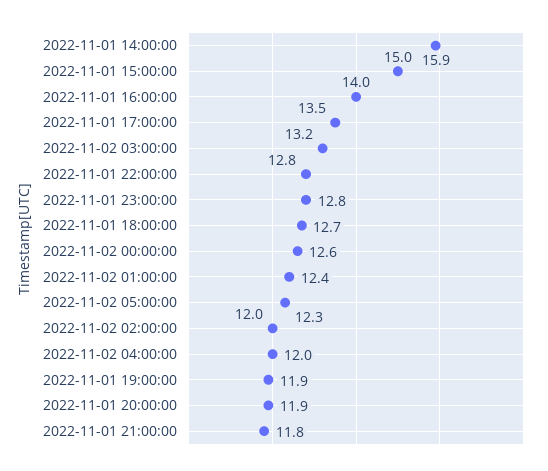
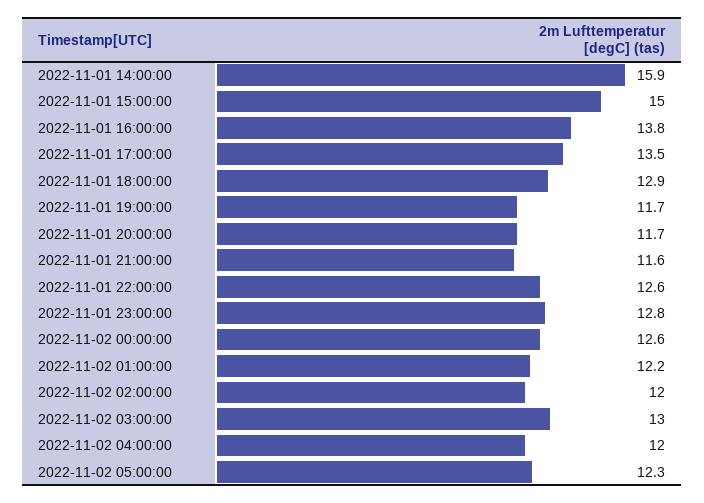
  {
    "2022-11-01 14:00:00": 15.9,
    "2022-11-01 15:00:00": 15,
-   "2022-11-01 16:00:00": 14,
+   "2022-11-01 16:00:00": 13.8,
    "2022-11-01 17:00:00": 13.5,
-   "2022-11-02 03:00:00": 13.2,
+   "2022-11-02 03:00:00": 13,
-   "2022-11-01 22:00:00": 12.8,
+   "2022-11-01 22:00:00": 12.6,
    "2022-11-01 23:00:00": 12.8,
-   "2022-11-01 18:00:00": 12.7,
+   "2022-11-01 18:00:00": 12.9,
    "2022-11-02 00:00:00": 12.6,
-   "2022-11-02 01:00:00": 12.4,
+   "2022-11-02 01:00:00": 12.2,
    "2022-11-02 05:00:00": 12.3,
    "2022-11-02 02:00:00": 12,
    "2022-11-02 04:00:00": 12,
-   "2022-11-01 19:00:00": 11.9,
+   "2022-11-01 19:00:00": 11.7,
-   "2022-11-01 20:00:00": 11.9,
+   "2022-11-01 20:00:00": 11.7,
-   "2022-11-01 21:00:00": 11.8
+   "2022-11-01 21:00:00": 11.6
  }

